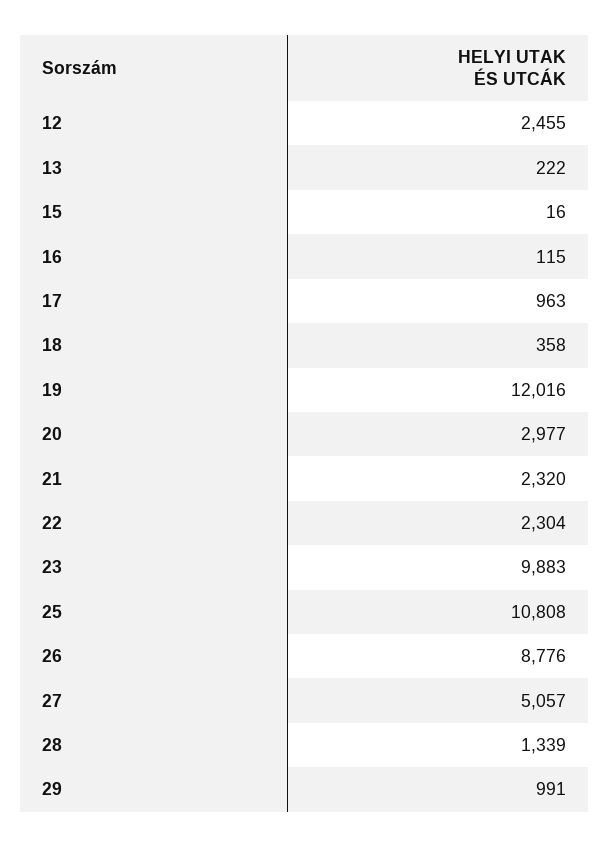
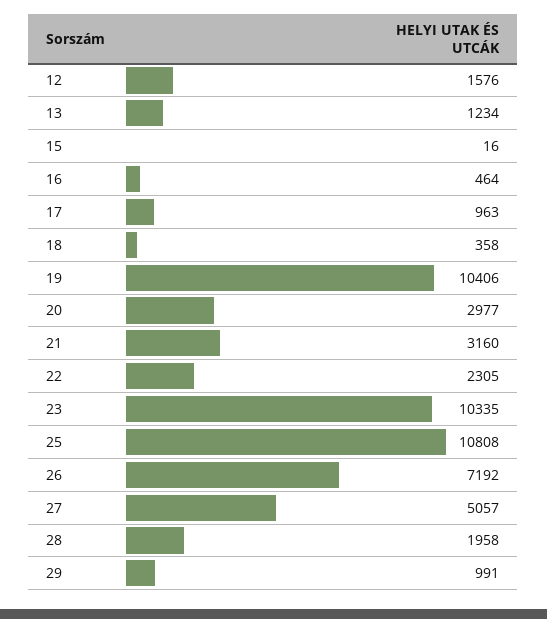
  {
-   "12": 2455,
+   "12": 1576,
-   "13": 222,
+   "13": 1234,
    "15": 16,
-   "16": 115,
+   "16": 464,
    "17": 963,
    "18": 358,
-   "19": 12016,
+   "19": 10406,
    "20": 2977,
-   "21": 2320,
+   "21": 3160,
-   "22": 2304,
+   "22": 2305,
-   "23": 9883,
+   "23": 10335,
    "25": 10808,
-   "26": 8776,
+   "26": 7192,
    "27": 5057,
-   "28": 1339,
+   "28": 1958,
    "29": 991
  }

